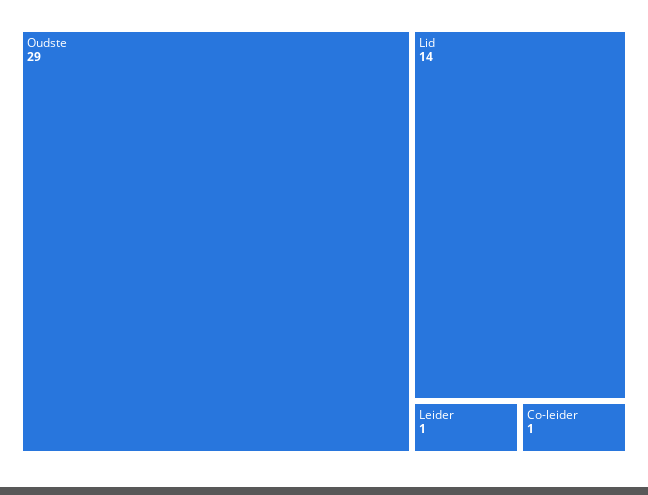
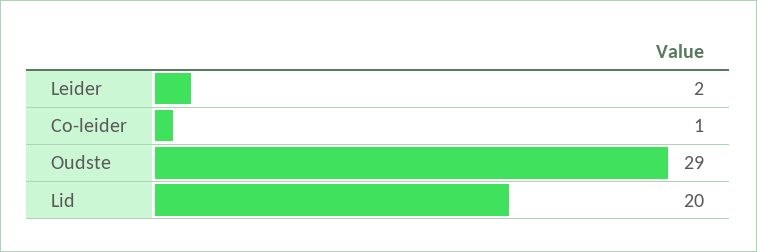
  {
    "Oudste": 29,
-   "Lid": 14,
+   "Lid": 20,
-   "Leider": 1,
+   "Leider": 2,
    "Co-leider": 1
  }

